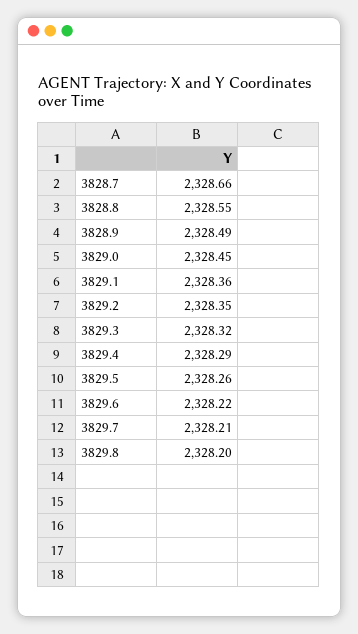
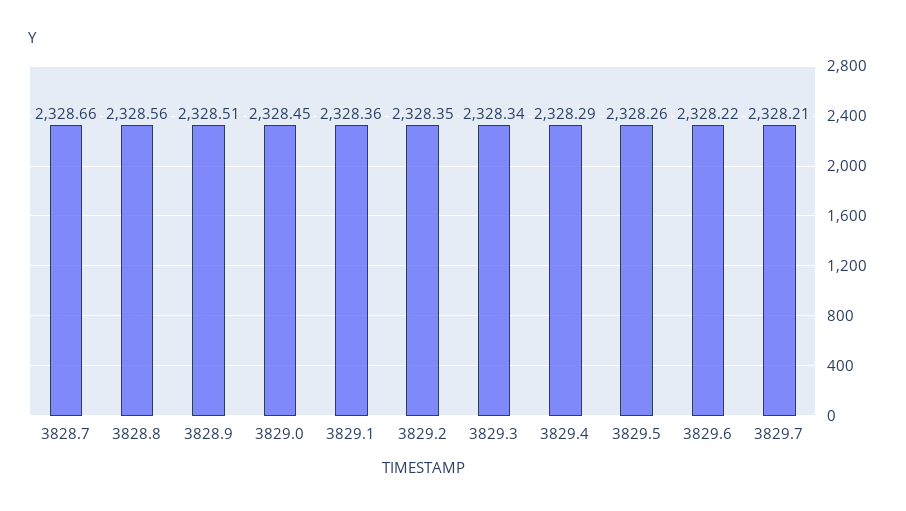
  {
    "3828.7": 2328.66,
-   "3828.8": 2328.55,
+   "3828.8": 2328.56,
-   "3828.9": 2328.49,
+   "3828.9": 2328.51,
    "3829.0": 2328.45,
    "3829.1": 2328.36,
    "3829.2": 2328.35,
-   "3829.3": 2328.32,
+   "3829.3": 2328.34,
    "3829.4": 2328.29,
    "3829.5": 2328.26,
    "3829.6": 2328.22,
-   "3829.7": 2328.21,
+   "3829.7": 2328.21
-   "3829.8": 2328.2
  }

